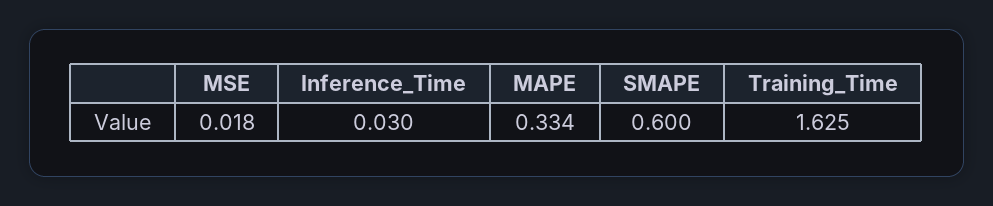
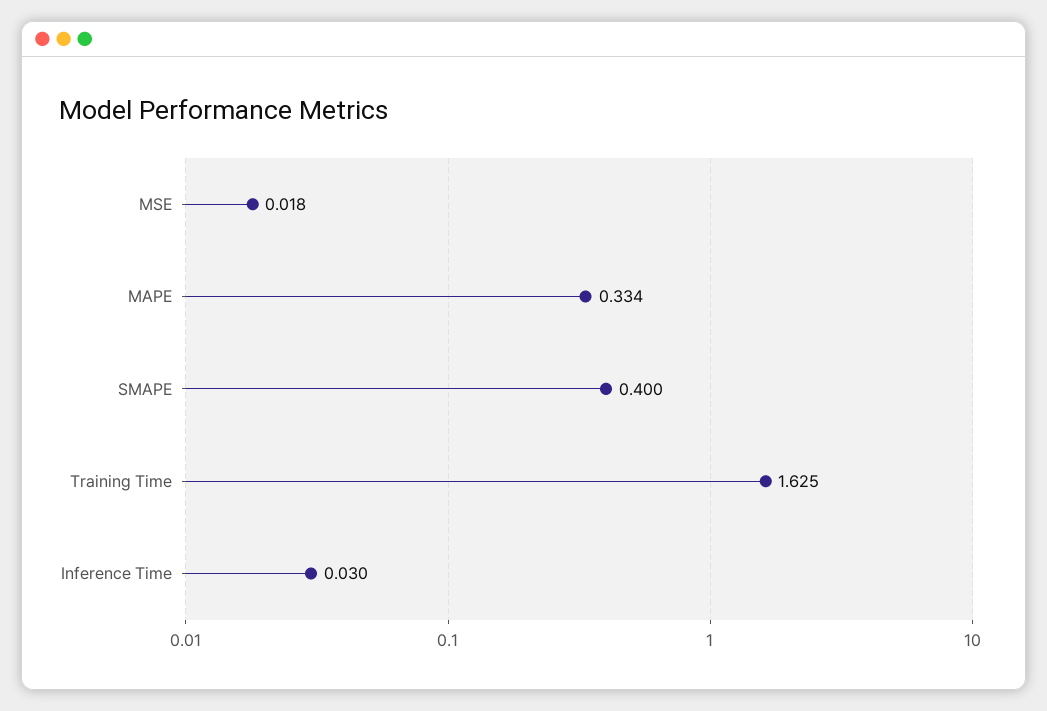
  {
    "MSE": 0.018,
    "Inference_Time": 0.03,
    "MAPE": 0.334,
-   "SMAPE": 0.6,
+   "SMAPE": 0.4,
    "Training_Time": 1.625
  }

